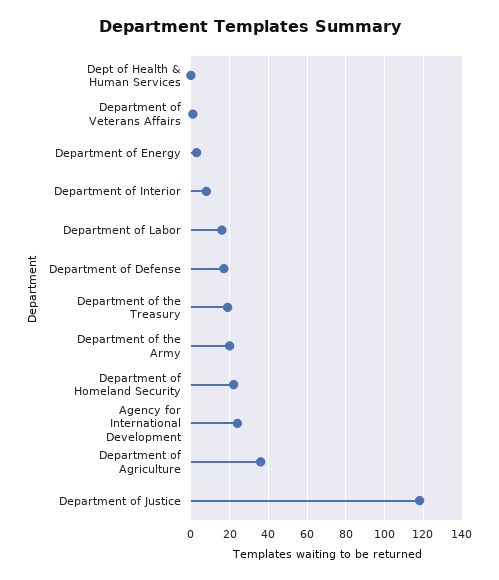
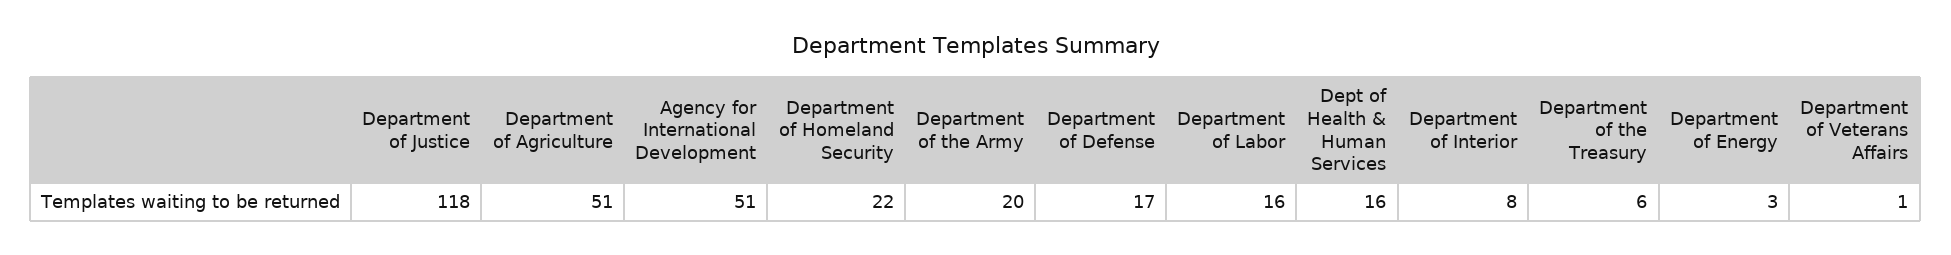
  {
-   "Dept of Health & Human Services": 0,
+   "Dept of Health & Human Services": 16,
    "Department of Veterans Affairs": 1,
    "Department of Energy": 3,
    "Department of Interior": 8,
    "Department of Labor": 16,
    "Department of Defense": 17,
-   "Department of the Treasury": 20,
+   "Department of the Treasury": 6,
    "Department of the Army": 20,
    "Department of Homeland Security": 22,
-   "Agency for International Development": 25,
+   "Agency for International Development": 51,
-   "Department of Agriculture": 35,
+   "Department of Agriculture": 51,
    "Department of Justice": 118
  }

